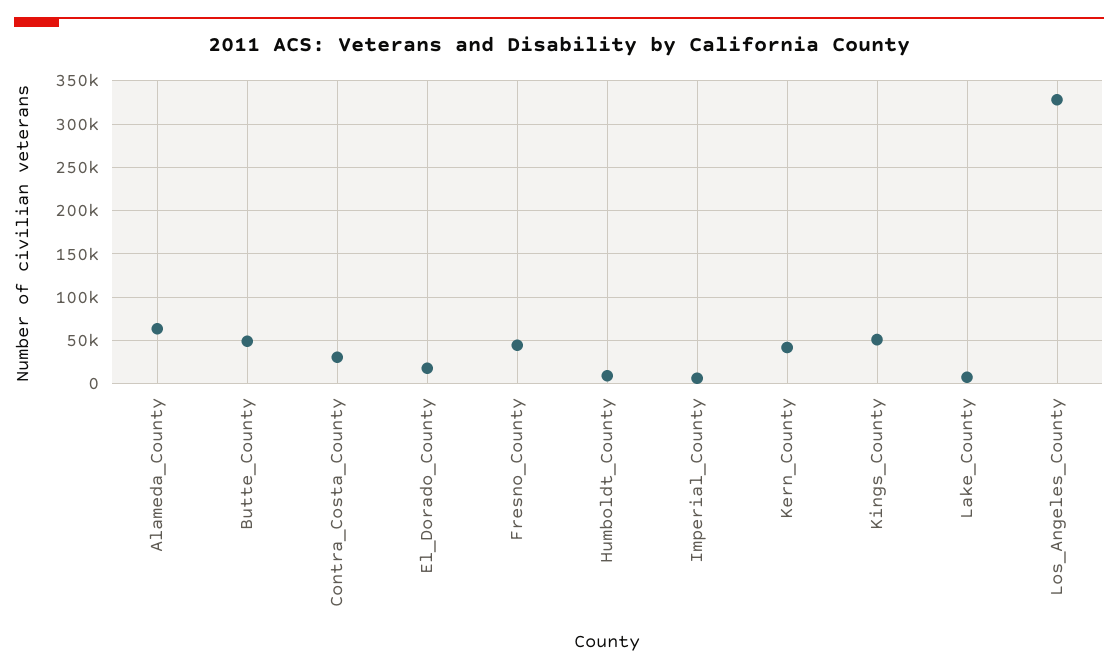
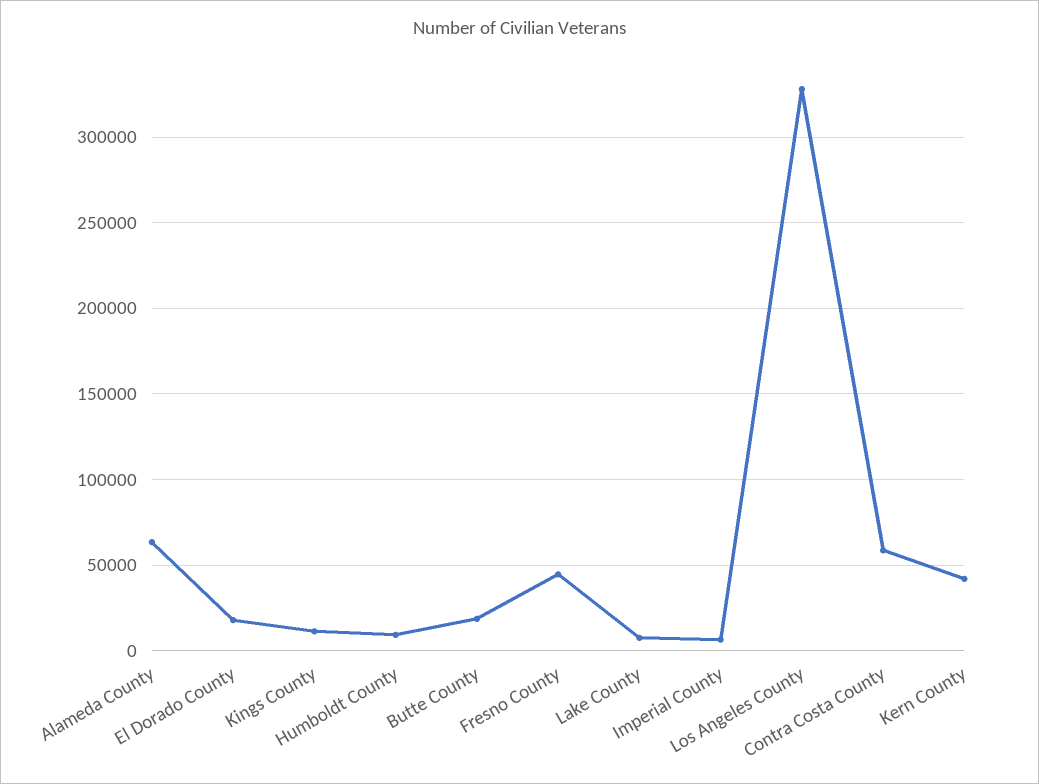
  {
    "Alameda_County": 65000,
-   "Butte_County": 50000,
+   "Butte_County": 20000,
-   "Contra_Costa_County": 30000,
+   "Contra_Costa_County": 60000,
    "El_Dorado_County": 20000,
    "Fresno_County": 45000,
    "Humboldt_County": 10000,
    "Imperial_County": 5000,
    "Kern_County": 40000,
-   "Kings_County": 50000,
+   "Kings_County": 10000,
    "Lake_County": 5000,
    "Los_Angeles_County": 330000
  }

